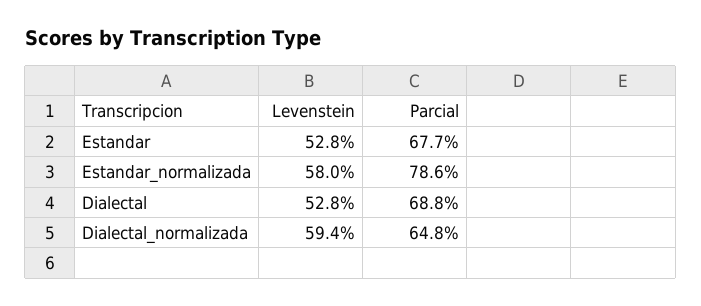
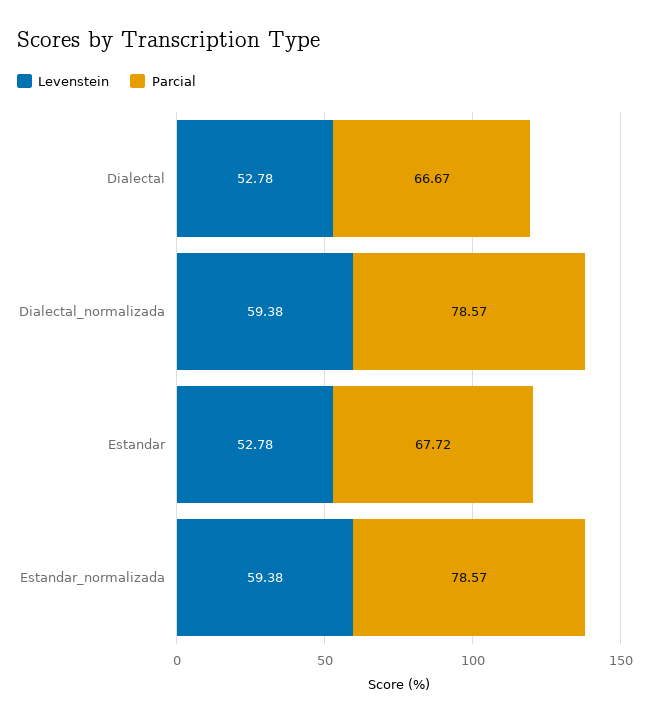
  {
    "Levenstein": {
      "Estandar": 52.78,
-     "Estandar_normalizada": 58,
+     "Estandar_normalizada": 59.38,
      "Dialectal": 52.78,
      "Dialectal_normalizada": 59.38
    },
    "Parcial": {
      "Estandar": 67.72,
      "Estandar_normalizada": 78.57,
-     "Dialectal": 68.8,
+     "Dialectal": 66.67,
-     "Dialectal_normalizada": 64.8
+     "Dialectal_normalizada": 78.57
    }
  }

